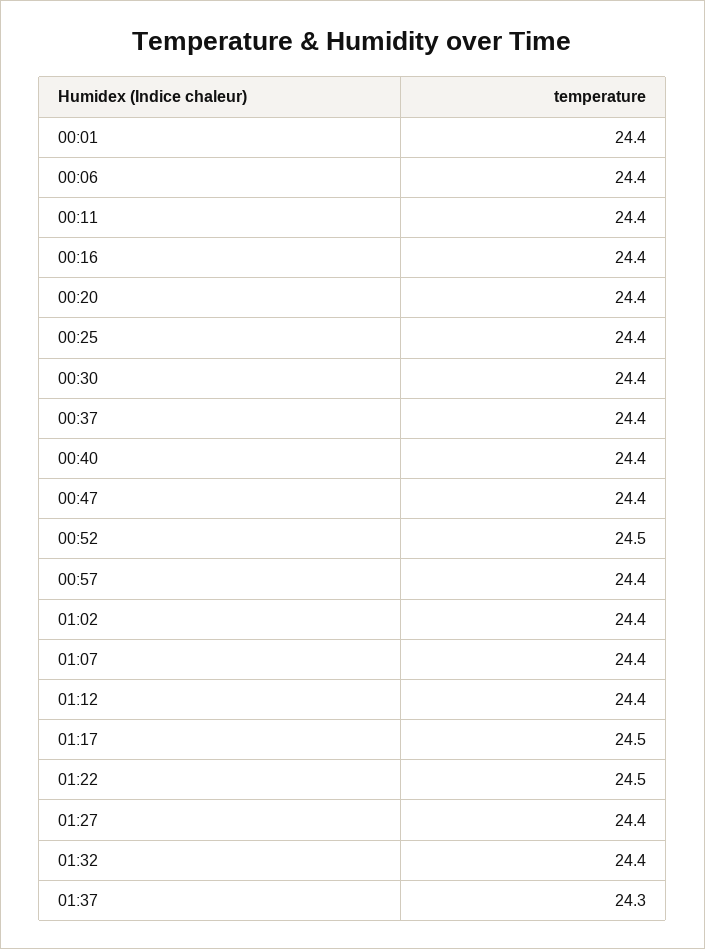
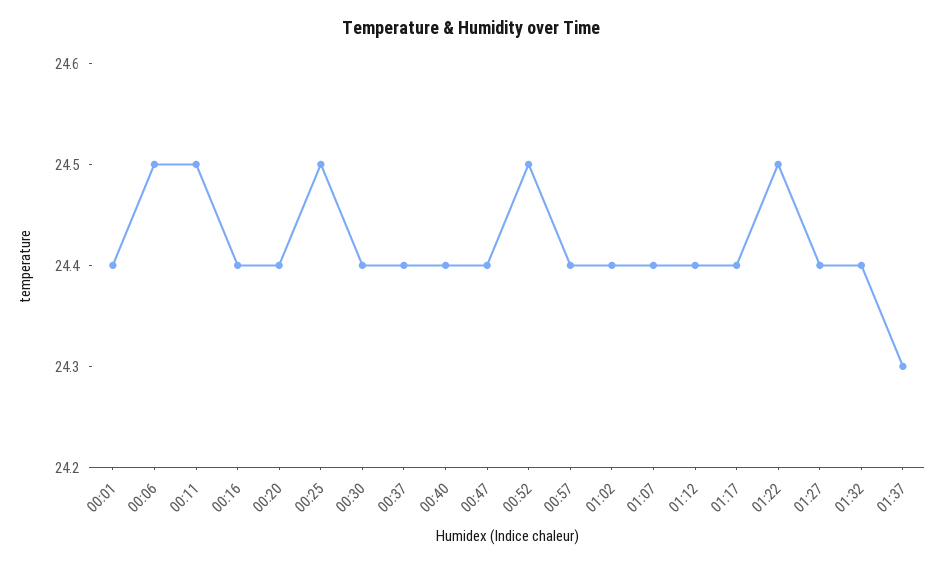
  {
    "00:01": 24.4,
-   "00:06": 24.4,
+   "00:06": 24.5,
-   "00:11": 24.4,
+   "00:11": 24.5,
    "00:16": 24.4,
    "00:20": 24.4,
-   "00:25": 24.4,
+   "00:25": 24.5,
    "00:30": 24.4,
    "00:37": 24.4,
    "00:40": 24.4,
    "00:47": 24.4,
    "00:52": 24.5,
    "00:57": 24.4,
    "01:02": 24.4,
    "01:07": 24.4,
    "01:12": 24.4,
-   "01:17": 24.5,
+   "01:17": 24.4,
    "01:22": 24.5,
    "01:27": 24.4,
    "01:32": 24.4,
    "01:37": 24.3
  }

